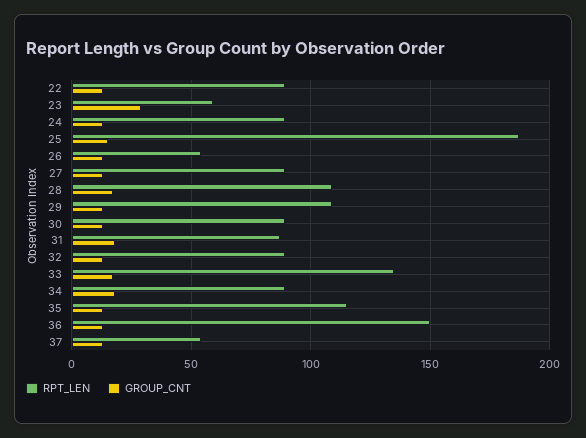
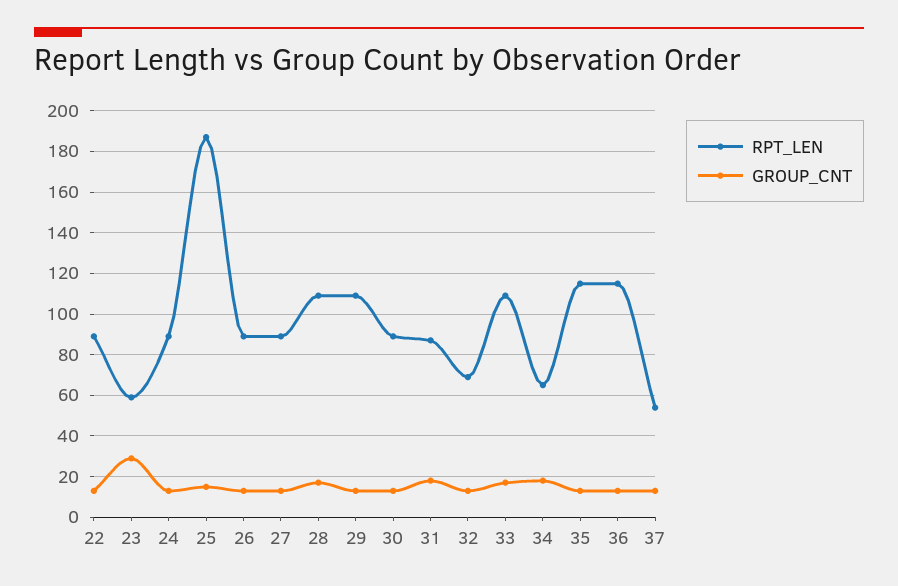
  {
    "RPT_LEN": {
      "22": 90,
      "23": 60,
      "24": 90,
      "25": 185,
-     "26": 55,
+     "26": 90,
      "27": 90,
      "28": 110,
      "29": 110,
      "30": 90,
      "31": 85,
-     "32": 90,
+     "32": 70,
-     "33": 135,
+     "33": 110,
-     "34": 90,
+     "34": 65,
      "35": 115,
-     "36": 150,
+     "36": 115,
      "37": 55
    },
    "GROUP_CNT": {
      "22": 15,
      "23": 30,
      "24": 15,
      "25": 15,
      "26": 15,
      "27": 15,
      "28": 15,
      "29": 15,
      "30": 15,
      "31": 20,
      "32": 15,
      "33": 15,
      "34": 20,
      "35": 15,
      "36": 15,
      "37": 15
    }
  }

